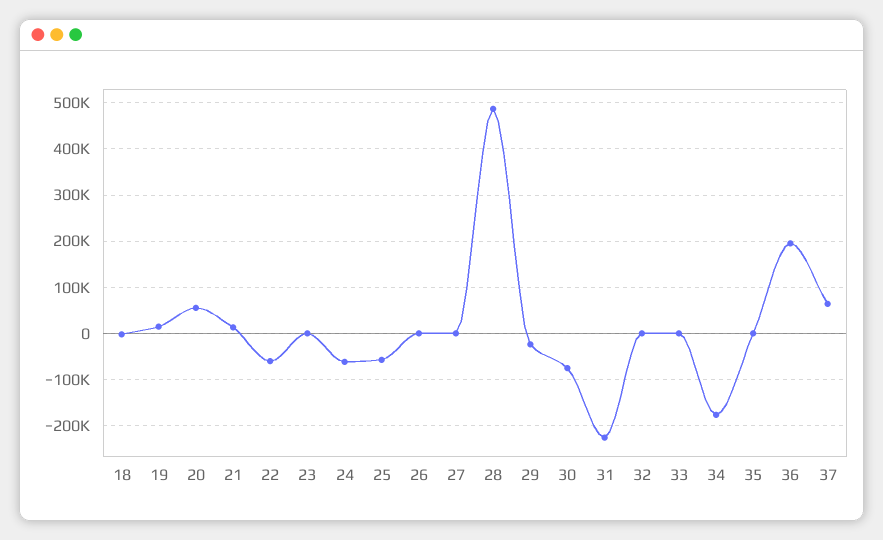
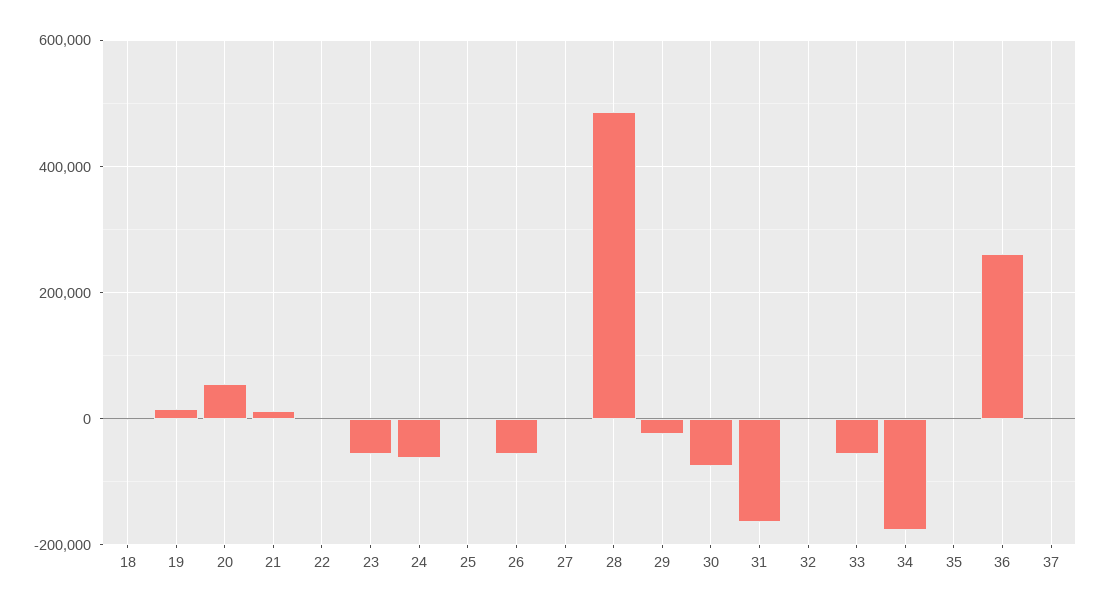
  {
    "18": 0,
    "19": 20000,
    "20": 60000,
    "21": 20000,
-   "22": -60000,
+   "22": 0,
-   "23": 0,
+   "23": -60000,
    "24": -60000,
-   "25": -60000,
+   "25": 0,
-   "26": 0,
+   "26": -60000,
    "27": 0,
    "28": 480000,
    "29": -20000,
    "30": -80000,
-   "31": -220000,
+   "31": -160000,
    "32": 0,
-   "33": 0,
+   "33": -60000,
    "34": -180000,
    "35": 0,
-   "36": 200000,
+   "36": 260000,
-   "37": 60000
+   "37": 0
  }

